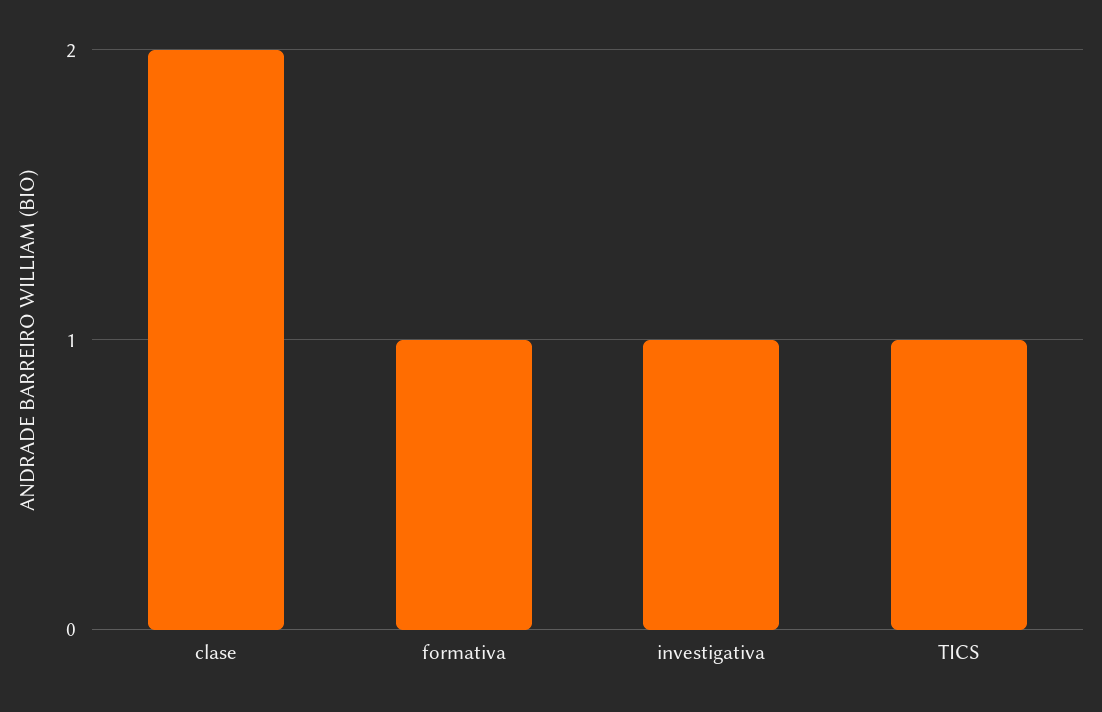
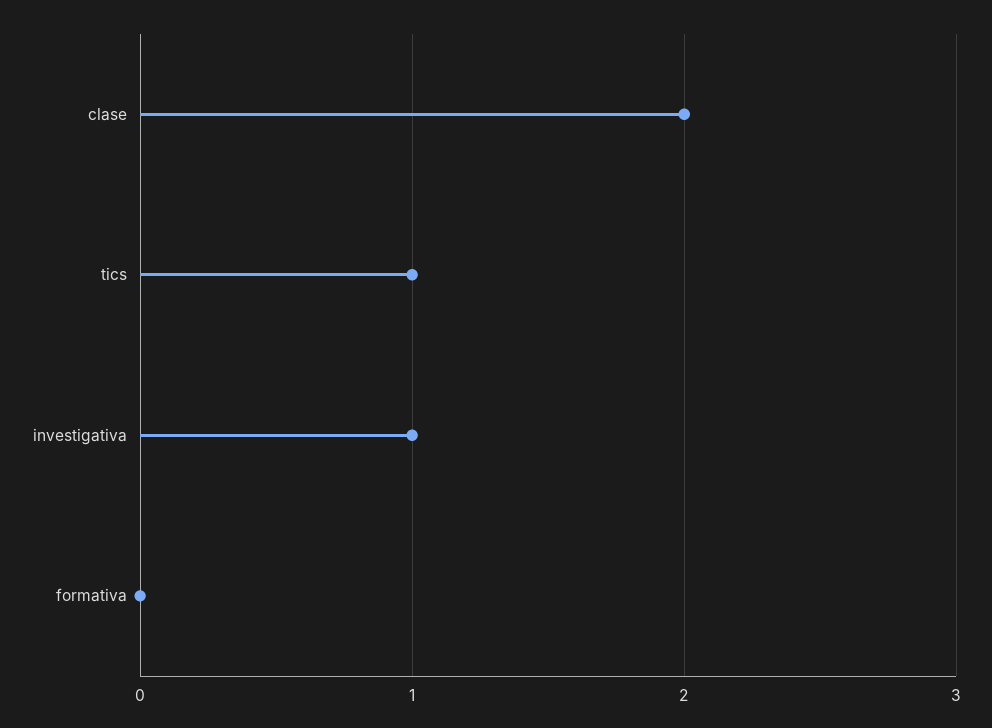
  {
    "clase": 2,
-   "formativa": 1,
+   "formativa": 0,
    "investigativa": 1,
    "TICS": 1
  }

